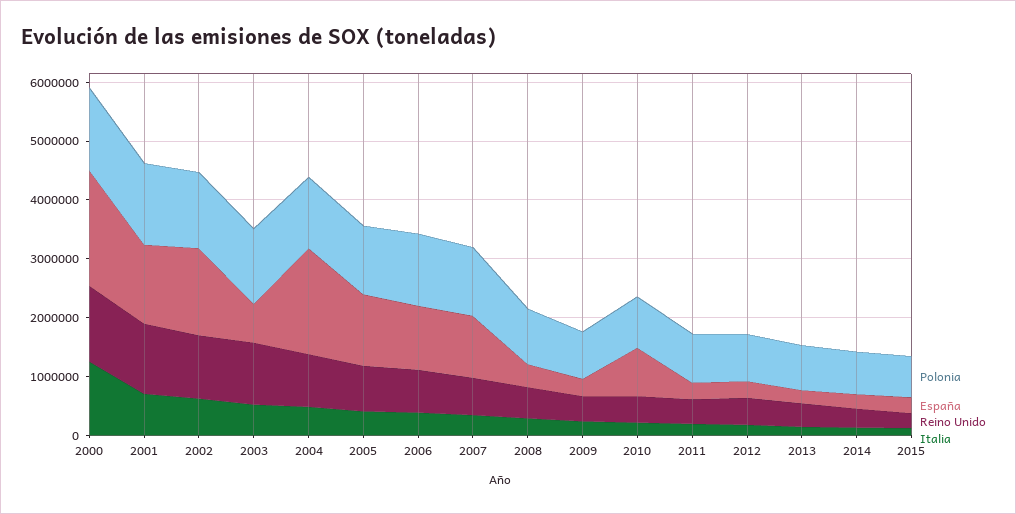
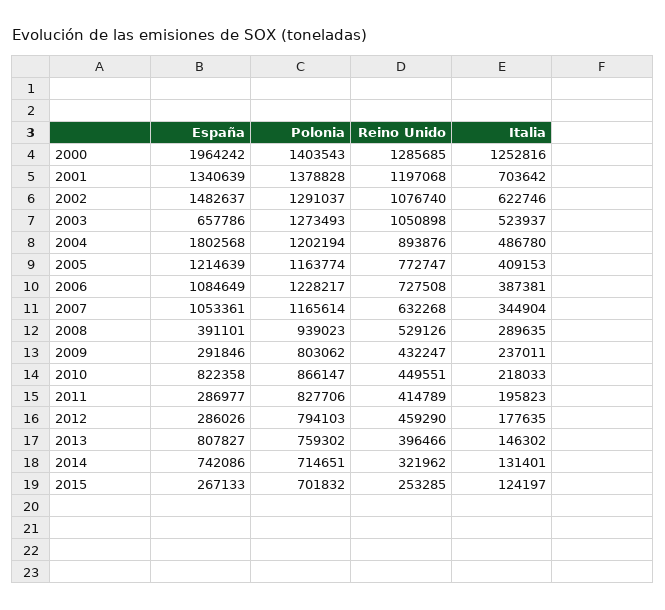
  {
    "Polonia": {
      "2000": 1403543,
      "2001": 1378828,
      "2002": 1291037,
      "2003": 1273493,
      "2004": 1202194,
      "2005": 1163774,
      "2006": 1228217,
      "2007": 1165614,
      "2008": 939023,
      "2009": 803062,
      "2010": 866147,
      "2011": 827706,
      "2012": 794103,
      "2013": 759302,
      "2014": 714651,
      "2015": 701832
    },
    "España": {
      "2000": 1964242,
      "2001": 1340639,
      "2002": 1482637,
      "2003": 657786,
      "2004": 1802568,
      "2005": 1214639,
      "2006": 1084649,
      "2007": 1053361,
      "2008": 391101,
      "2009": 291846,
      "2010": 822358,
      "2011": 286977,
      "2012": 286026,
-     "2013": 200000,
+     "2013": 807827,
-     "2014": 200000,
+     "2014": 742086,
      "2015": 267133
    },
    "Reino Unido": {
      "2000": 1285685,
      "2001": 1197068,
      "2002": 1076740,
      "2003": 1050898,
      "2004": 893876,
      "2005": 772747,
      "2006": 727508,
      "2007": 632268,
      "2008": 529126,
      "2009": 432247,
      "2010": 449551,
      "2011": 414789,
      "2012": 459290,
      "2013": 396466,
      "2014": 321962,
      "2015": 253285
    },
    "Italia": {
      "2000": 1252816,
      "2001": 703642,
      "2002": 622746,
      "2003": 523937,
      "2004": 486780,
      "2005": 409153,
      "2006": 387381,
      "2007": 344904,
      "2008": 289635,
      "2009": 237011,
      "2010": 218033,
      "2011": 195823,
      "2012": 177635,
      "2013": 146302,
      "2014": 131401,
      "2015": 124197
    }
  }

